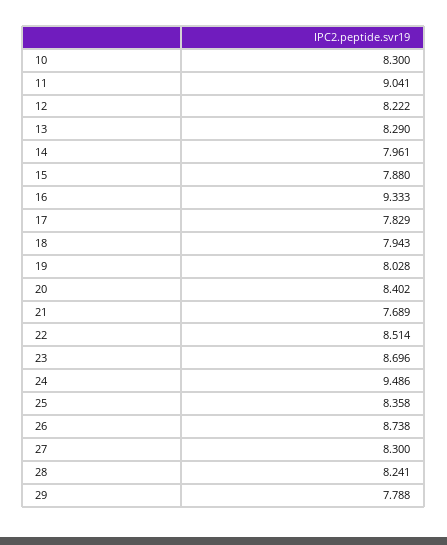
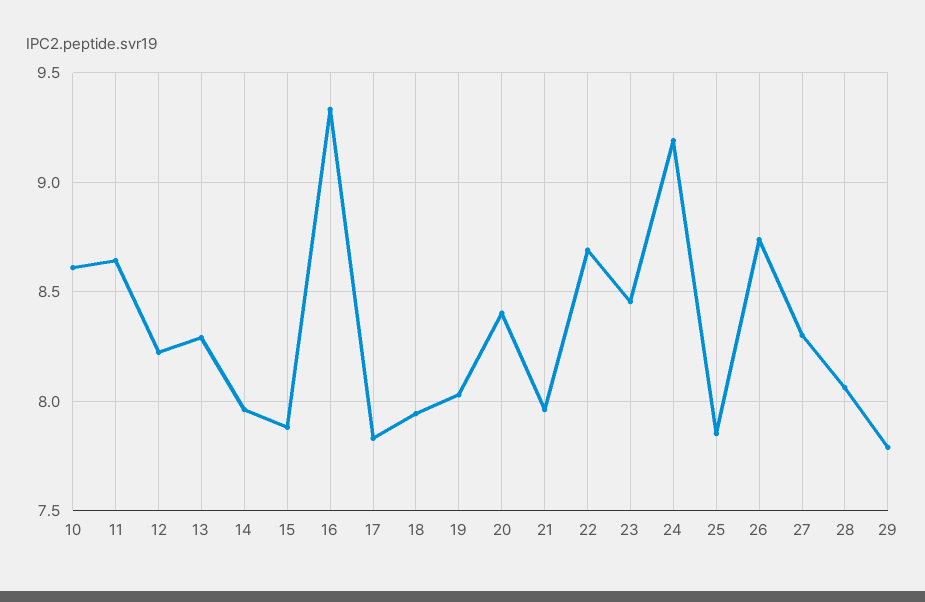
  {
-   "10": 8.3,
+   "10": 8.6,
-   "11": 9.041,
+   "11": 8.65,
    "12": 8.222,
    "13": 8.29,
    "14": 7.961,
    "15": 7.88,
    "16": 9.333,
    "17": 7.829,
    "18": 7.943,
    "19": 8.028,
    "20": 8.402,
-   "21": 7.689,
+   "21": 7.95,
-   "22": 8.514,
+   "22": 8.7,
-   "23": 8.696,
+   "23": 8.45,
-   "24": 9.486,
+   "24": 9.2,
-   "25": 8.358,
+   "25": 7.85,
    "26": 8.738,
    "27": 8.3,
-   "28": 8.241,
+   "28": 8.05,
    "29": 7.788
  }

